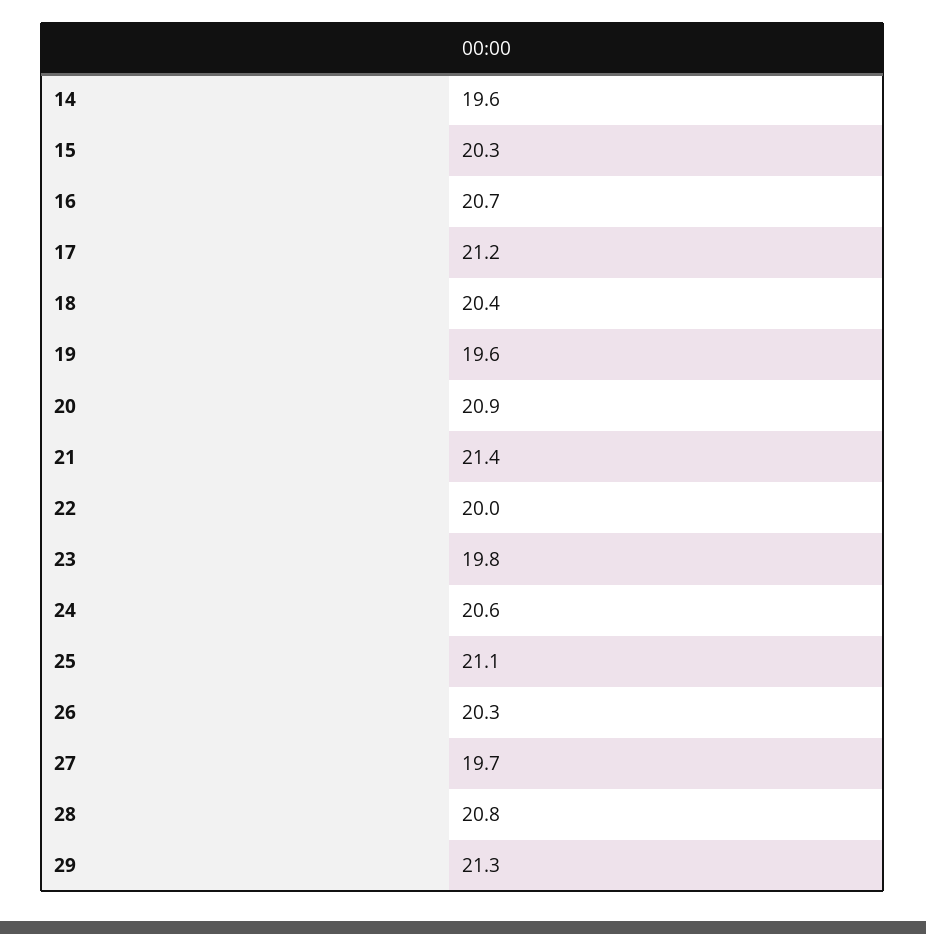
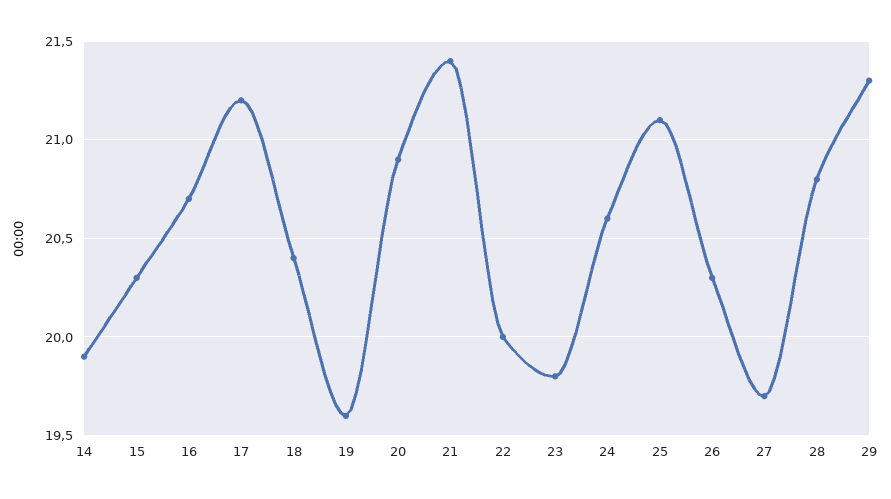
  {
-   "14": 19.6,
+   "14": 19.9,
    "15": 20.3,
    "16": 20.7,
    "17": 21.2,
    "18": 20.4,
    "19": 19.6,
    "20": 20.9,
    "21": 21.4,
    "22": 20,
    "23": 19.8,
    "24": 20.6,
    "25": 21.1,
    "26": 20.3,
    "27": 19.7,
    "28": 20.8,
    "29": 21.3
  }

